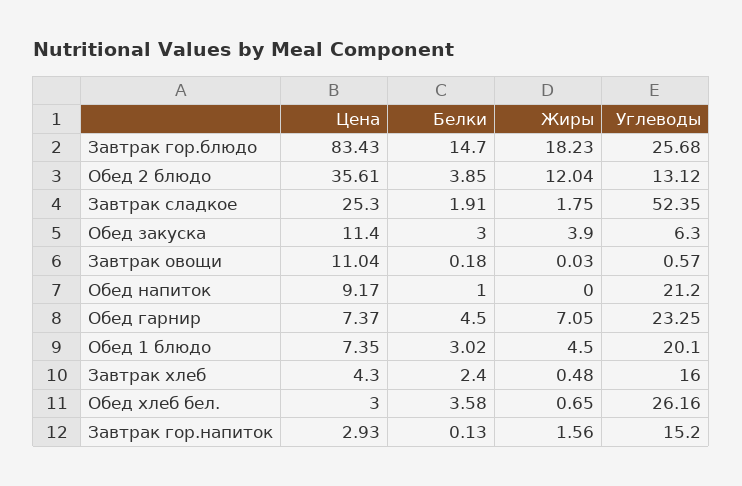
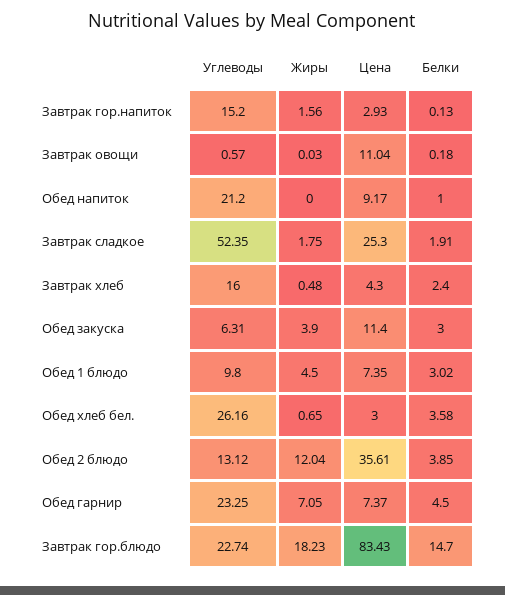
  {
    "Цена": {
      "Завтрак гор.блюдо": 83.43,
      "Обед 2 блюдо": 35.61,
      "Завтрак сладкое": 25.3,
      "Обед закуска": 11.4,
      "Завтрак овощи": 11.04,
      "Обед напиток": 9.17,
      "Обед гарнир": 7.37,
      "Обед 1 блюдо": 7.35,
      "Завтрак хлеб": 4.3,
      "Обед хлеб бел.": 3,
      "Завтрак гор.напиток": 2.93
    },
    "Белки": {
      "Завтрак гор.блюдо": 14.7,
      "Обед 2 блюдо": 3.85,
      "Завтрак сладкое": 1.91,
      "Обед закуска": 3,
      "Завтрак овощи": 0.18,
      "Обед напиток": 1,
      "Обед гарнир": 4.5,
      "Обед 1 блюдо": 3.02,
      "Завтрак хлеб": 2.4,
      "Обед хлеб бел.": 3.58,
      "Завтрак гор.напиток": 0.13
    },
    "Жиры": {
      "Завтрак гор.блюдо": 18.23,
      "Обед 2 блюдо": 12.04,
      "Завтрак сладкое": 1.75,
      "Обед закуска": 3.9,
      "Завтрак овощи": 0.03,
      "Обед напиток": 0,
      "Обед гарнир": 7.05,
      "Обед 1 блюдо": 4.5,
      "Завтрак хлеб": 0.48,
      "Обед хлеб бел.": 0.65,
      "Завтрак гор.напиток": 1.56
    },
    "Углеводы": {
-     "Завтрак гор.блюдо": 25.68,
+     "Завтрак гор.блюдо": 22.74,
      "Обед 2 блюдо": 13.12,
      "Завтрак сладкое": 52.35,
-     "Обед закуска": 6.3,
+     "Обед закуска": 6.31,
      "Завтрак овощи": 0.57,
      "Обед напиток": 21.2,
      "Обед гарнир": 23.25,
-     "Обед 1 блюдо": 20.1,
+     "Обед 1 блюдо": 9.8,
      "Завтрак хлеб": 16,
      "Обед хлеб бел.": 26.16,
      "Завтрак гор.напиток": 15.2
    }
  }

